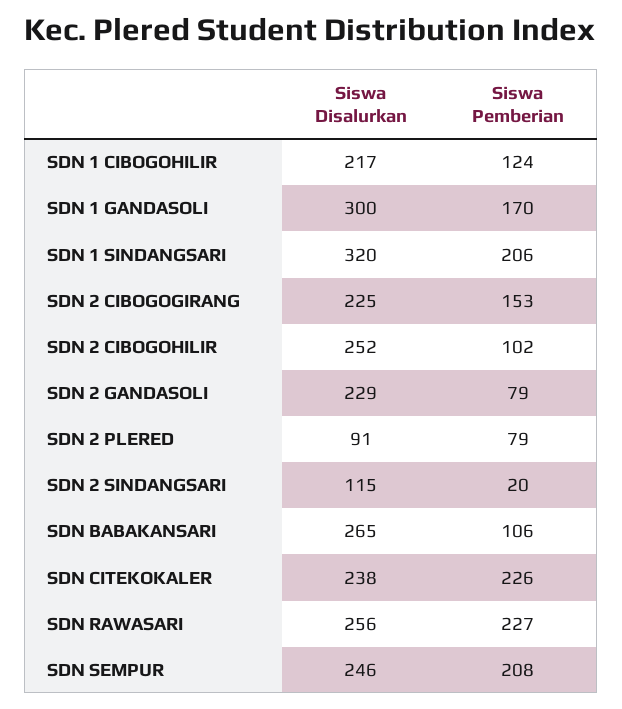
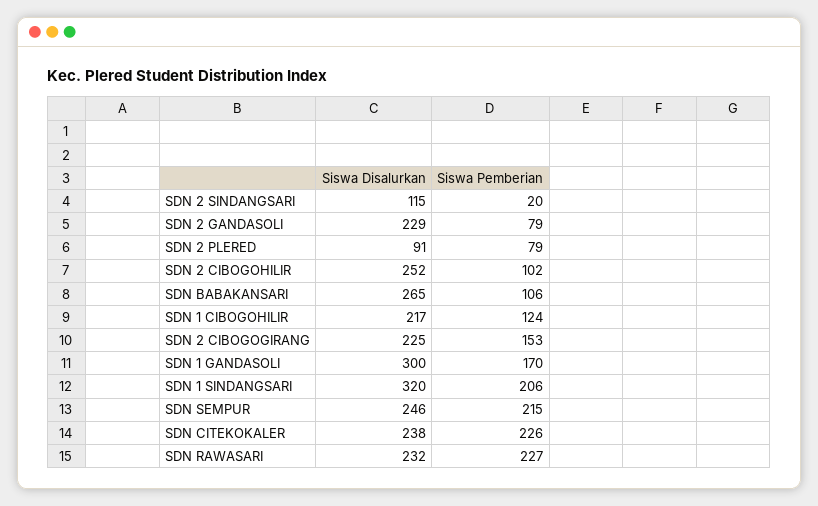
  {
    "Siswa Disalurkan": {
      "SDN 1 CIBOGOHILIR": 217,
      "SDN 1 GANDASOLI": 300,
      "SDN 1 SINDANGSARI": 320,
      "SDN 2 CIBOGOGIRANG": 225,
      "SDN 2 CIBOGOHILIR": 252,
      "SDN 2 GANDASOLI": 229,
      "SDN 2 PLERED": 91,
      "SDN 2 SINDANGSARI": 115,
      "SDN BABAKANSARI": 265,
      "SDN CITEKOKALER": 238,
-     "SDN RAWASARI": 256,
+     "SDN RAWASARI": 232,
      "SDN SEMPUR": 246
    },
    "Siswa Pemberian": {
      "SDN 1 CIBOGOHILIR": 124,
      "SDN 1 GANDASOLI": 170,
      "SDN 1 SINDANGSARI": 206,
      "SDN 2 CIBOGOGIRANG": 153,
      "SDN 2 CIBOGOHILIR": 102,
      "SDN 2 GANDASOLI": 79,
      "SDN 2 PLERED": 79,
      "SDN 2 SINDANGSARI": 20,
      "SDN BABAKANSARI": 106,
      "SDN CITEKOKALER": 226,
      "SDN RAWASARI": 227,
-     "SDN SEMPUR": 208
+     "SDN SEMPUR": 215
    }
  }

